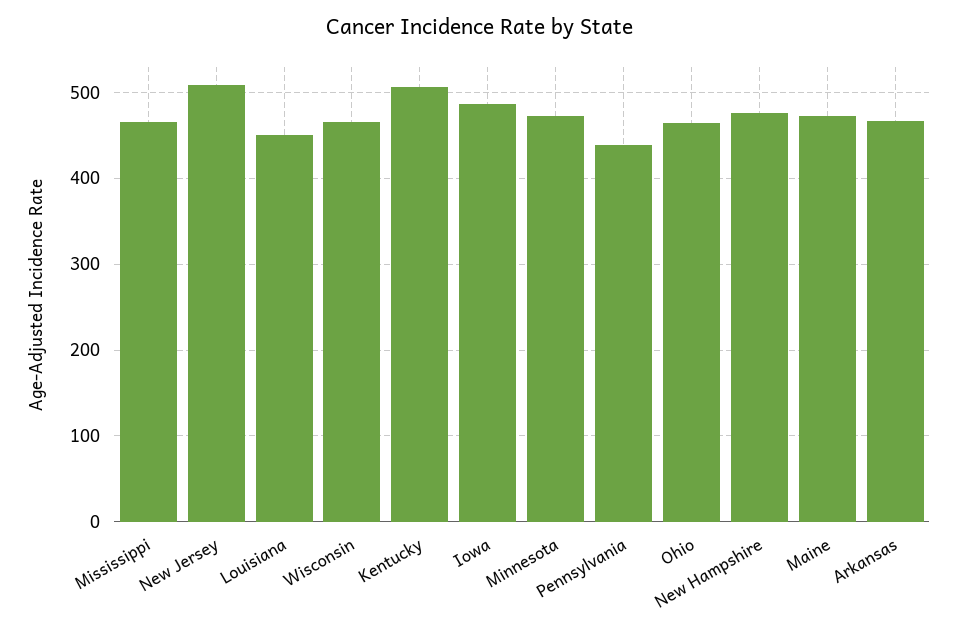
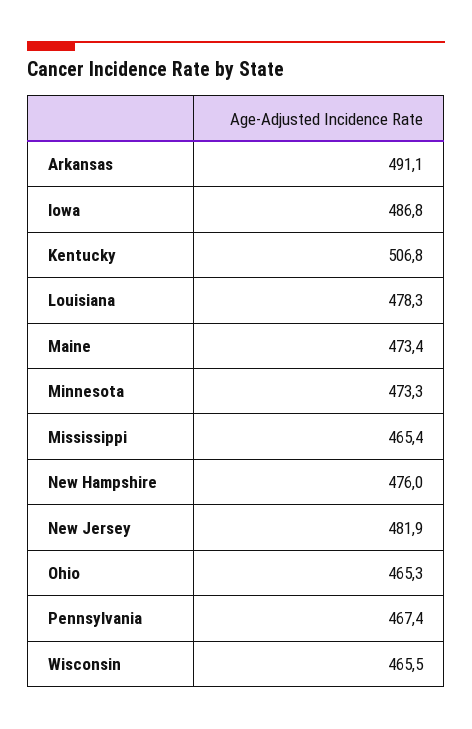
  {
    "Mississippi": 465.4,
-   "New Jersey": 510,
+   "New Jersey": 481.9,
-   "Louisiana": 450,
+   "Louisiana": 478.3,
    "Wisconsin": 465.5,
    "Kentucky": 506.8,
    "Iowa": 486.8,
    "Minnesota": 473.3,
-   "Pennsylvania": 440,
+   "Pennsylvania": 467.4,
    "Ohio": 465.3,
    "New Hampshire": 476,
    "Maine": 473.4,
-   "Arkansas": 470
+   "Arkansas": 491.1
  }

